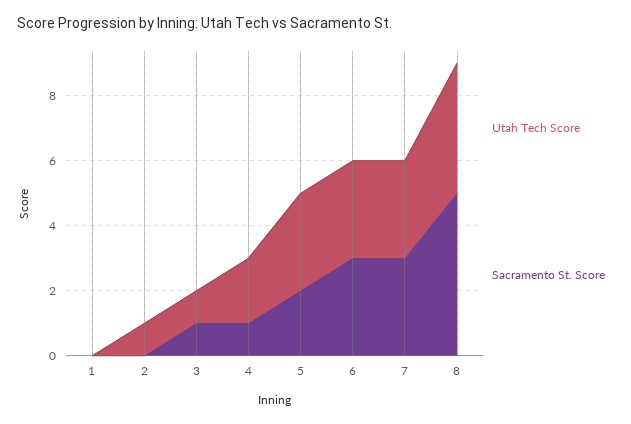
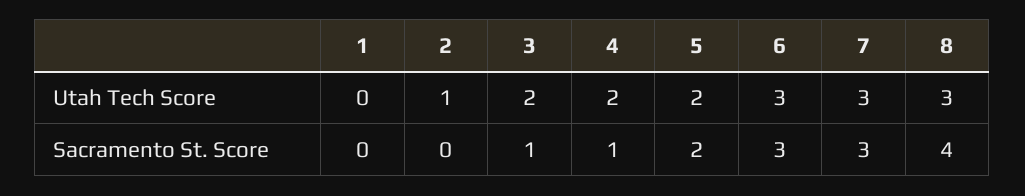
  {
    "Utah Tech Score": {
      "1": 0,
      "2": 1,
-     "3": 1,
+     "3": 2,
      "4": 2,
-     "5": 3,
+     "5": 2,
      "6": 3,
      "7": 3,
-     "8": 4
+     "8": 3
    },
    "Sacramento St. Score": {
      "1": 0,
      "2": 0,
      "3": 1,
      "4": 1,
      "5": 2,
      "6": 3,
      "7": 3,
-     "8": 5
+     "8": 4
    }
  }

